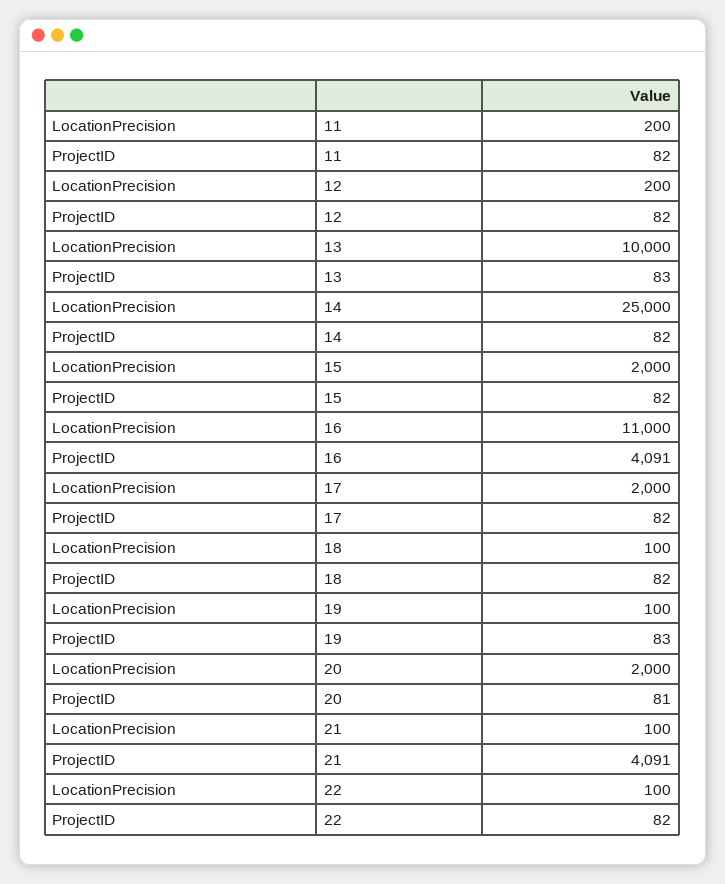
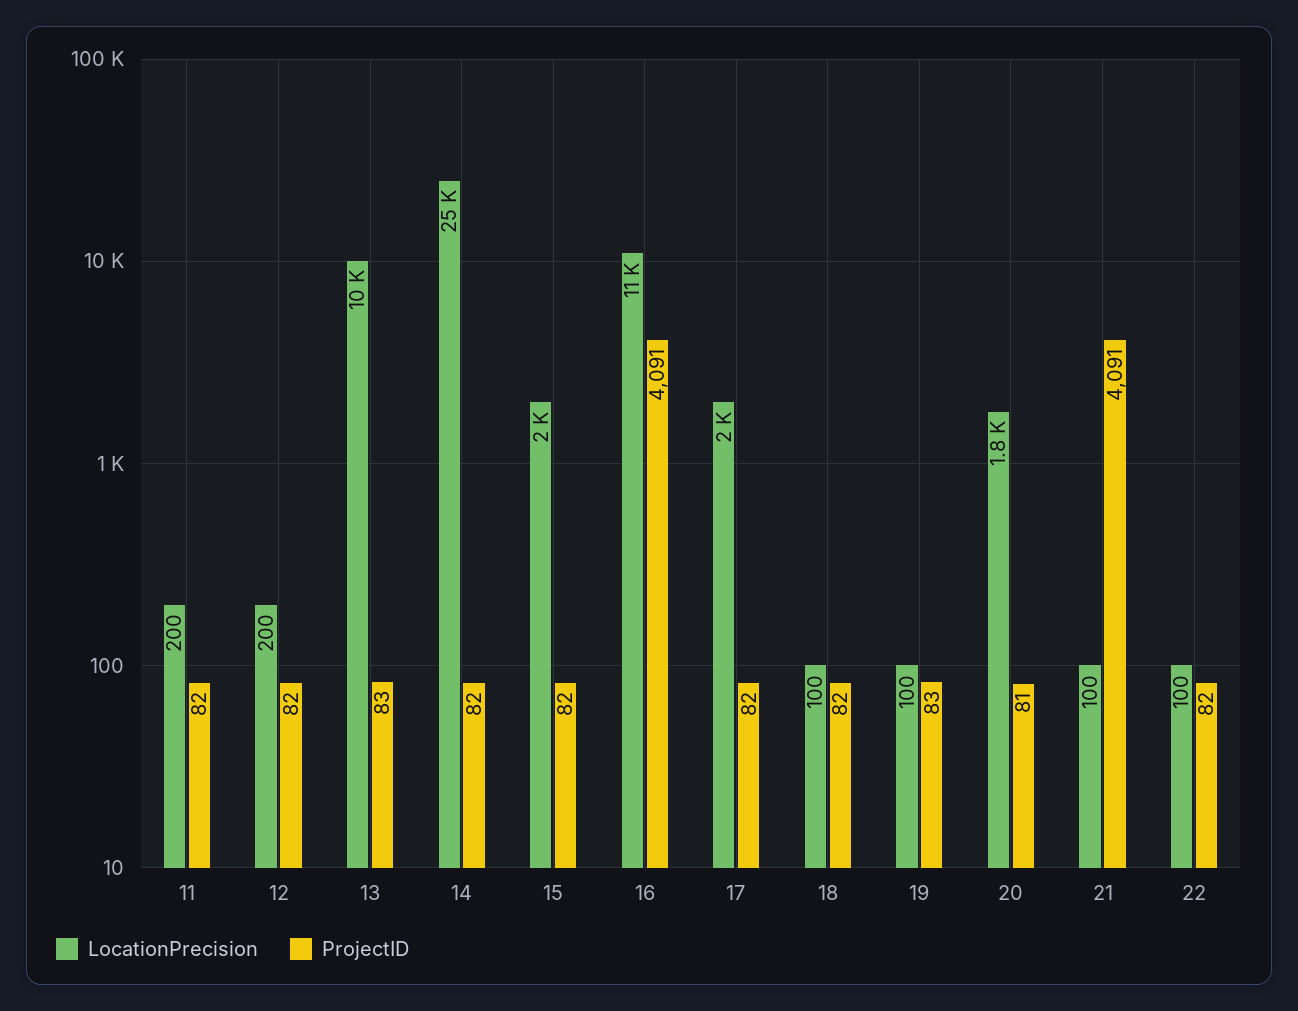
  {
    "LocationPrecision": {
      "11": 200,
      "12": 200,
      "13": 10000,
      "14": 25000,
      "15": 2000,
      "16": 11000,
      "17": 2000,
      "18": 100,
      "19": 100,
-     "20": 2000,
+     "20": 1800,
      "21": 100,
      "22": 100
    },
    "ProjectID": {
      "11": 82,
      "12": 82,
      "13": 83,
      "14": 82,
      "15": 82,
      "16": 4091,
      "17": 82,
      "18": 82,
      "19": 83,
      "20": 81,
      "21": 4091,
      "22": 82
    }
  }

